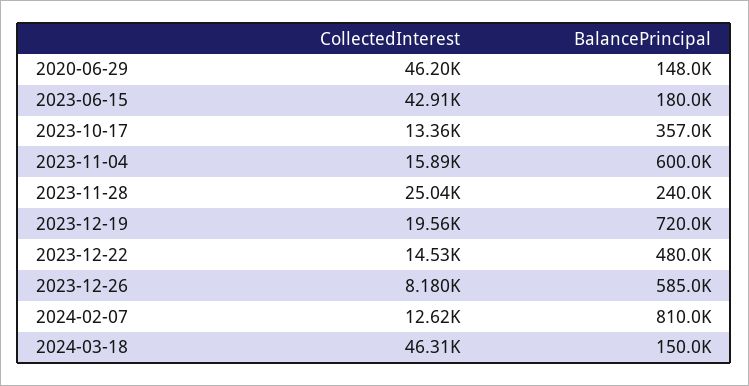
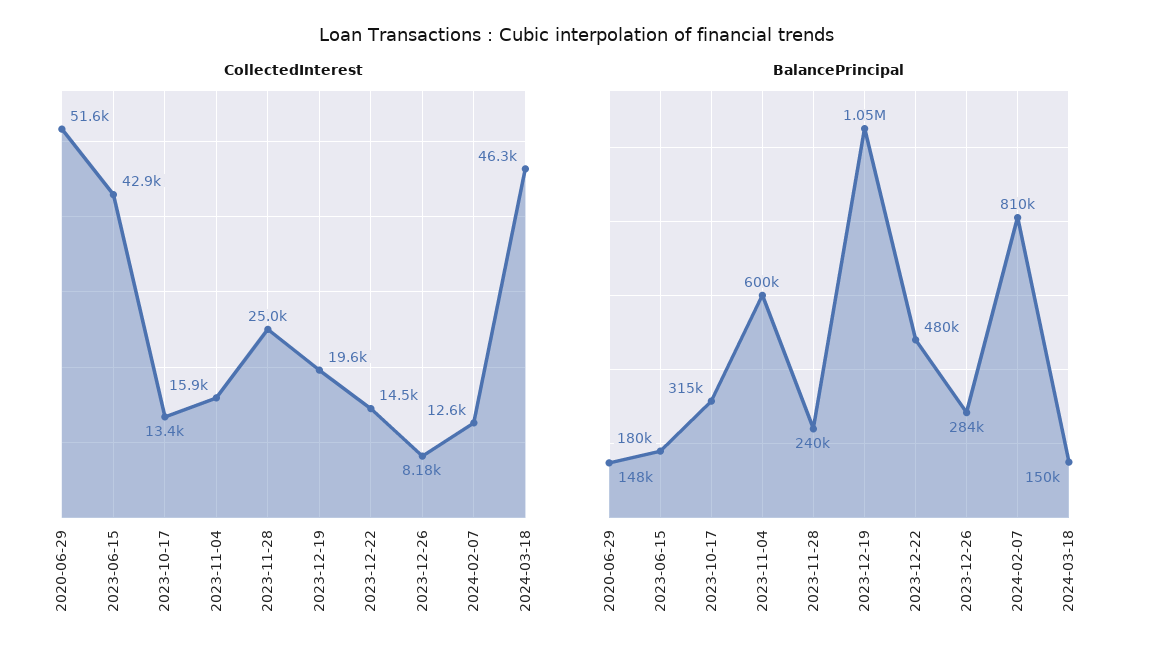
  {
    "CollectedInterest": {
-     "2020-06-29": 46200,
+     "2020-06-29": 51600,
      "2023-06-15": 42910,
      "2023-10-17": 13360,
      "2023-11-04": 15890,
      "2023-11-28": 25040,
      "2023-12-19": 19560,
      "2023-12-22": 14530,
      "2023-12-26": 8180,
      "2024-02-07": 12620,
      "2024-03-18": 46310
    },
    "BalancePrincipal": {
      "2020-06-29": 148000,
      "2023-06-15": 180000,
-     "2023-10-17": 357000,
+     "2023-10-17": 315000,
      "2023-11-04": 600000,
      "2023-11-28": 240000,
-     "2023-12-19": 720000,
+     "2023-12-19": 1050000,
      "2023-12-22": 480000,
-     "2023-12-26": 585000,
+     "2023-12-26": 284000,
      "2024-02-07": 810000,
      "2024-03-18": 150000
    }
  }

